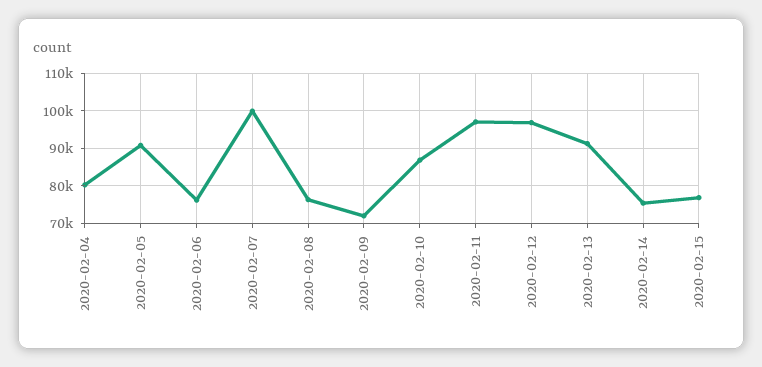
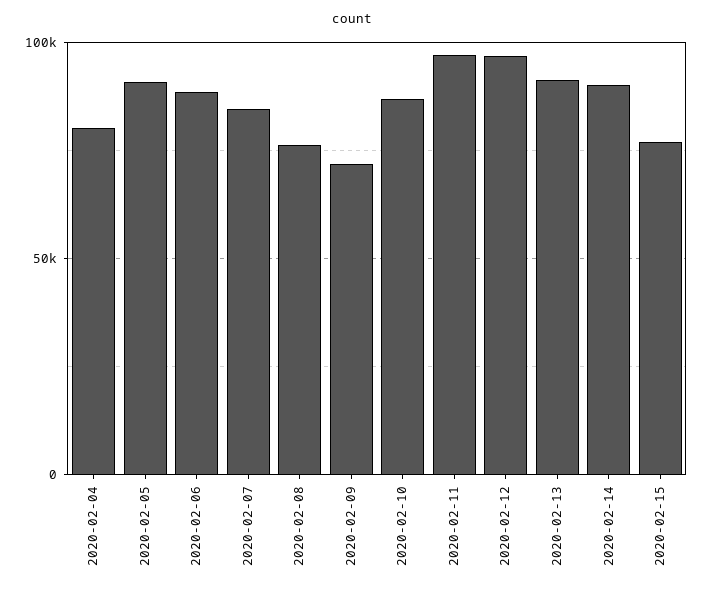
  {
    "2020-02-04": 80000,
    "2020-02-05": 90000,
-   "2020-02-06": 76000,
+   "2020-02-06": 90000,
-   "2020-02-07": 100000,
+   "2020-02-07": 85000,
    "2020-02-08": 76000,
    "2020-02-09": 72000,
    "2020-02-10": 86000,
    "2020-02-11": 98000,
    "2020-02-12": 96000,
    "2020-02-13": 92000,
-   "2020-02-14": 76000,
+   "2020-02-14": 90000,
    "2020-02-15": 76000
  }

